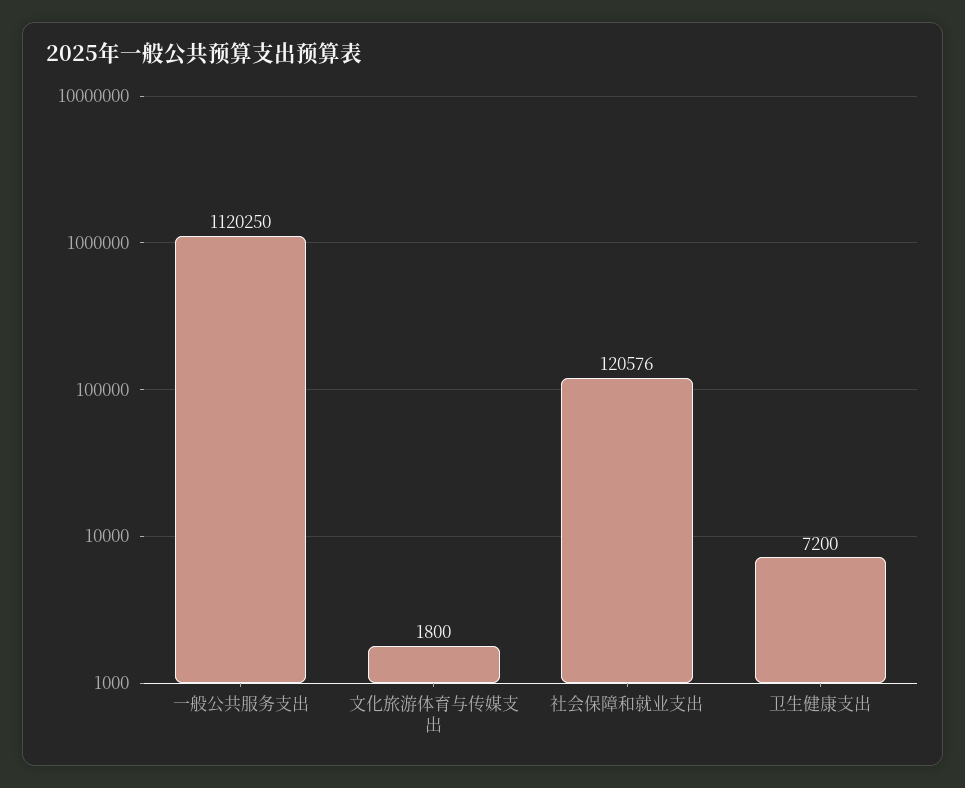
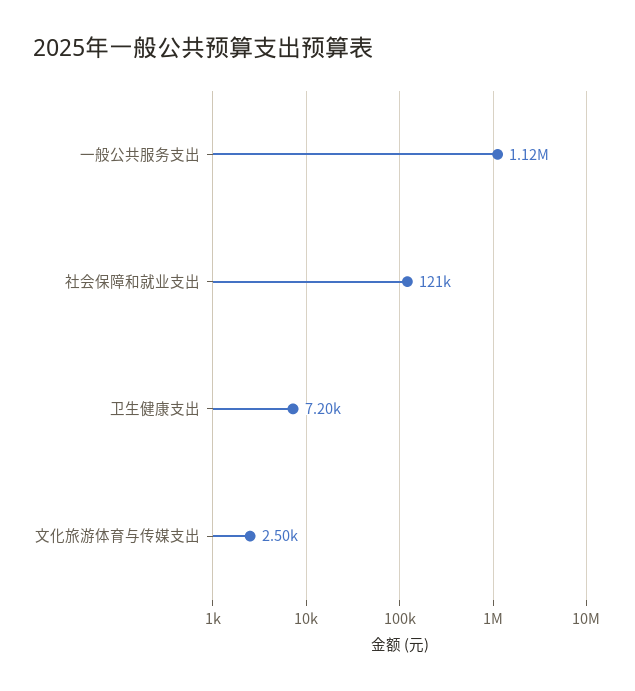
  {
    "一般公共服务支出": 1120250,
-   "文化旅游体育与传媒支出": 1800,
+   "文化旅游体育与传媒支出": 2500,
    "社会保障和就业支出": 120576,
    "卫生健康支出": 7200
  }

